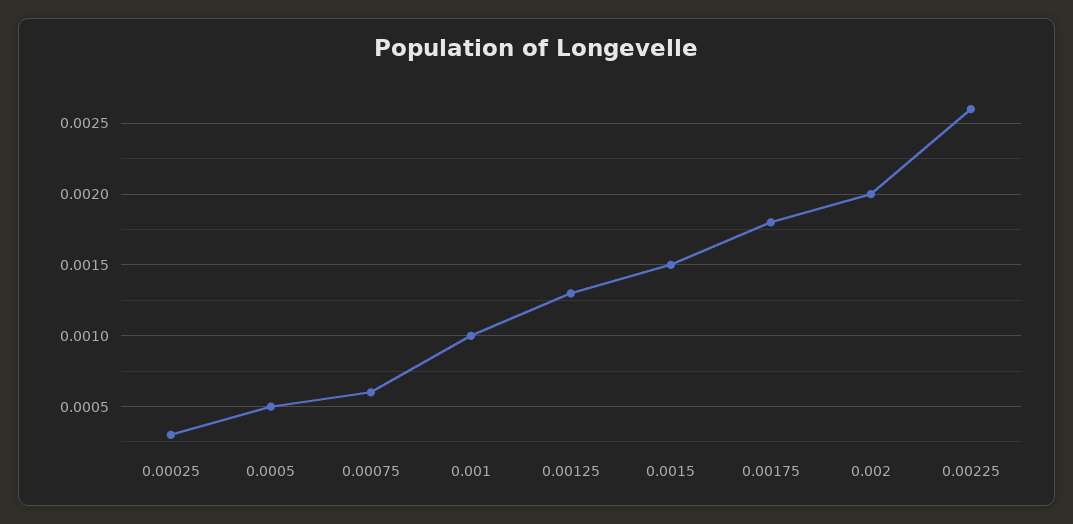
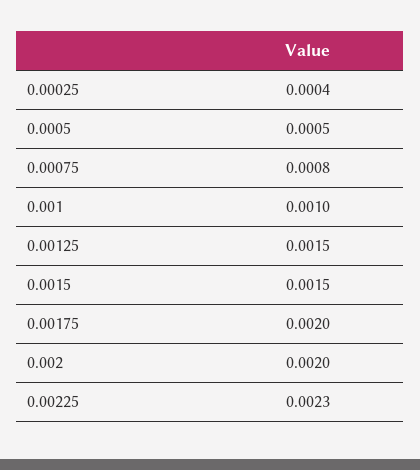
  {
-   "0.00025": 0.0003,
+   "0.00025": 0.0004,
    "0.0005": 0.0005,
-   "0.00075": 0.0006,
+   "0.00075": 0.0008,
    "0.001": 0.001,
-   "0.00125": 0.0013,
+   "0.00125": 0.0015,
    "0.0015": 0.0015,
-   "0.00175": 0.0018,
+   "0.00175": 0.002,
    "0.002": 0.002,
-   "0.00225": 0.0026
+   "0.00225": 0.0023
  }

